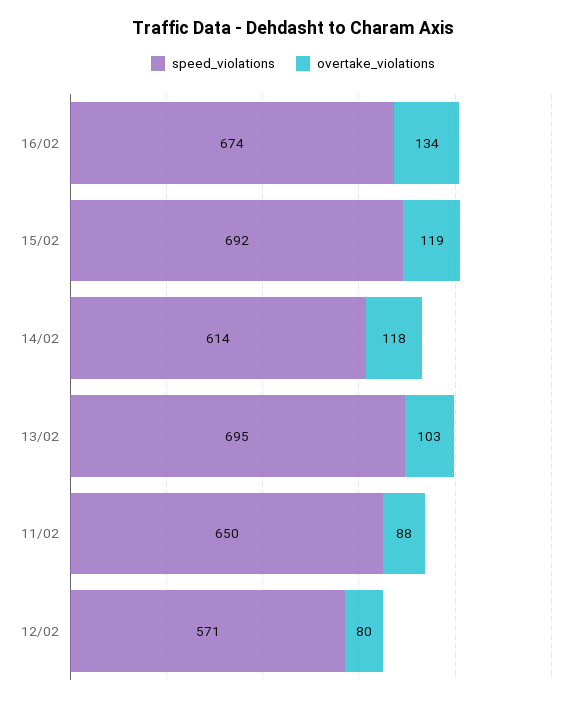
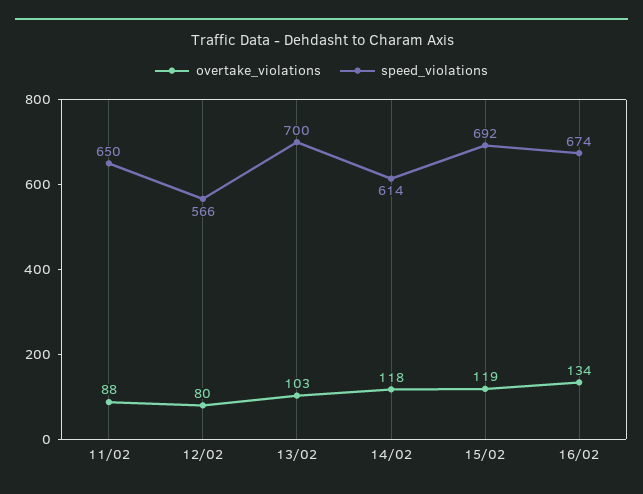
  {
    "speed_violations": {
      "16/02": 674,
      "15/02": 692,
      "14/02": 614,
-     "13/02": 695,
+     "13/02": 700,
      "11/02": 650,
-     "12/02": 571
+     "12/02": 566
    },
    "overtake_violations": {
      "16/02": 134,
      "15/02": 119,
      "14/02": 118,
      "13/02": 103,
      "11/02": 88,
      "12/02": 80
    }
  }

